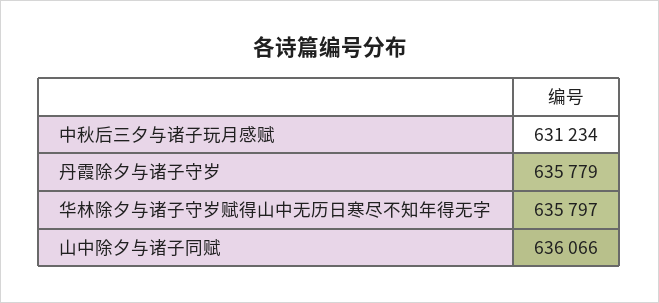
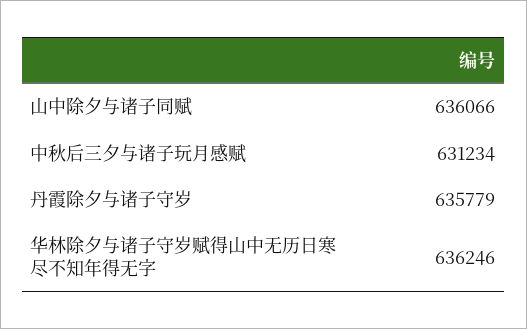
  {
    "中秋后三夕与诸子玩月感赋": 631234,
    "丹霞除夕与诸子守岁": 635779,
-   "华林除夕与诸子守岁赋得山中无历日寒尽不知年得无字": 635797,
+   "华林除夕与诸子守岁赋得山中无历日寒尽不知年得无字": 636246,
    "山中除夕与诸子同赋": 636066
  }

